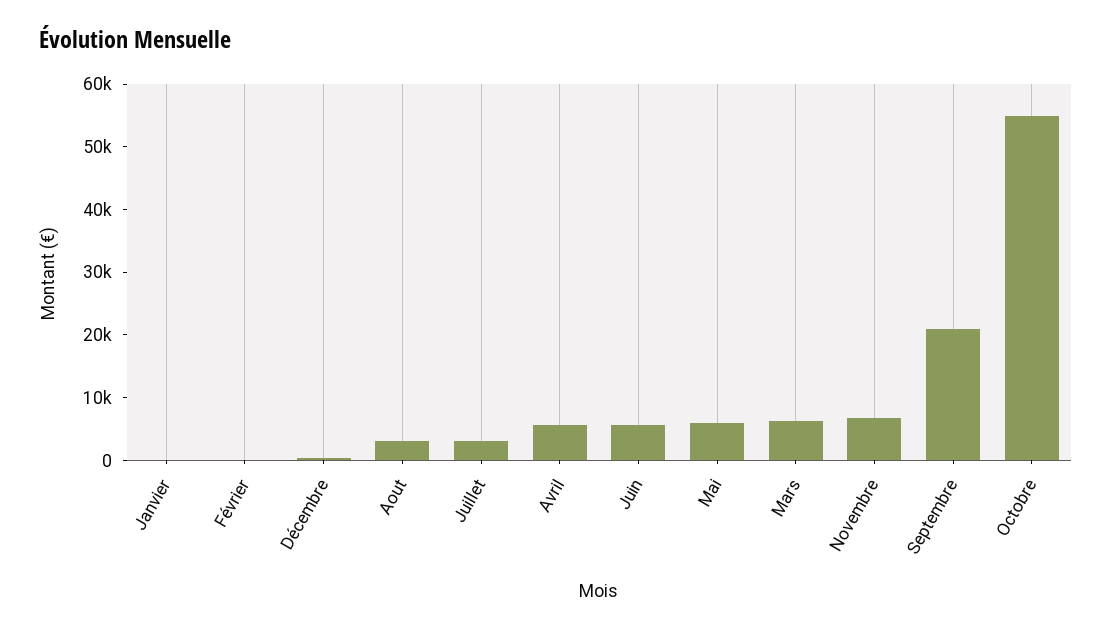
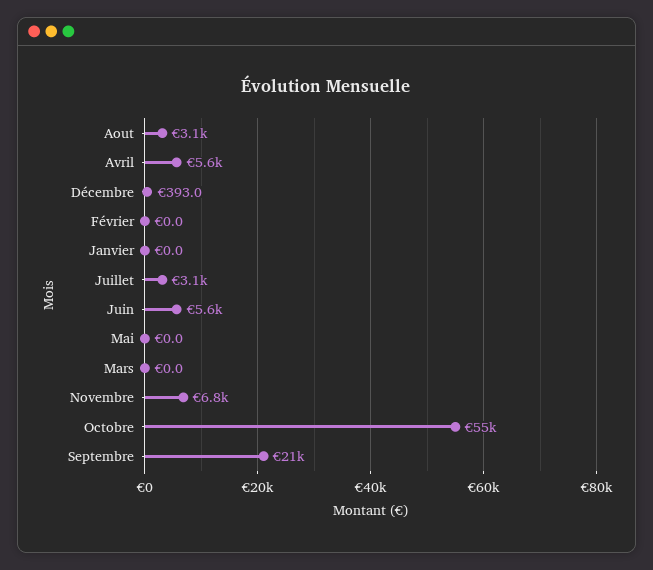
  {
    "Janvier": 0,
    "Février": 0,
    "Décembre": 393,
    "Aout": 3100,
    "Juillet": 3100,
    "Avril": 5600,
    "Juin": 5600,
-   "Mai": 6000,
+   "Mai": 0,
-   "Mars": 6000,
+   "Mars": 0,
    "Novembre": 6800,
    "Septembre": 21000,
    "Octobre": 55000
  }

